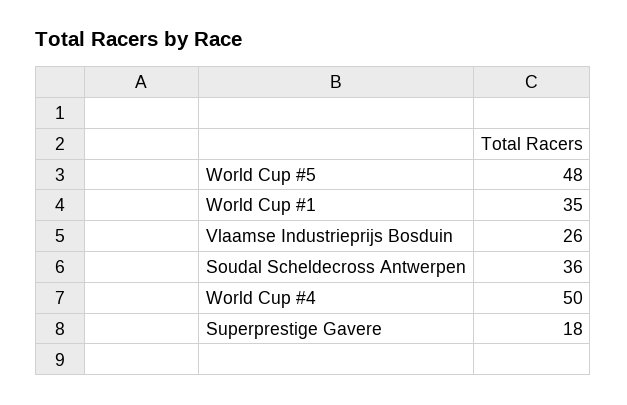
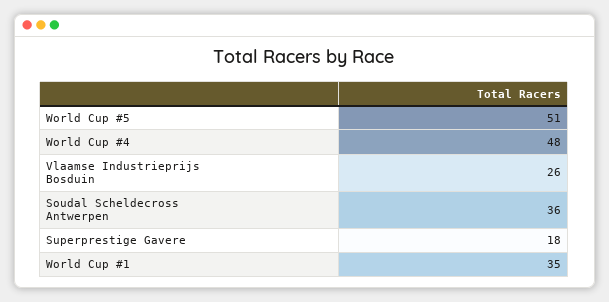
  {
-   "World Cup #5": 48,
+   "World Cup #5": 51,
    "World Cup #1": 35,
    "Vlaamse Industrieprijs Bosduin": 26,
    "Soudal Scheldecross Antwerpen": 36,
-   "World Cup #4": 50,
+   "World Cup #4": 48,
    "Superprestige Gavere": 18
  }

